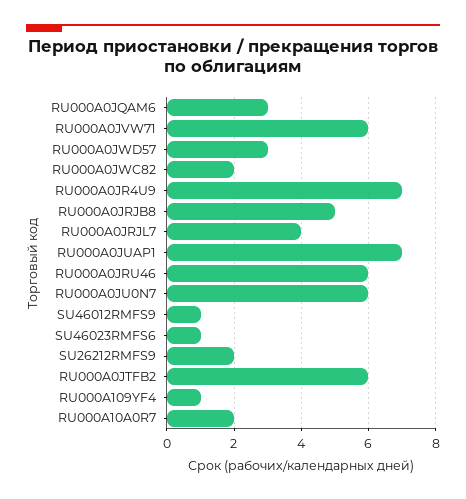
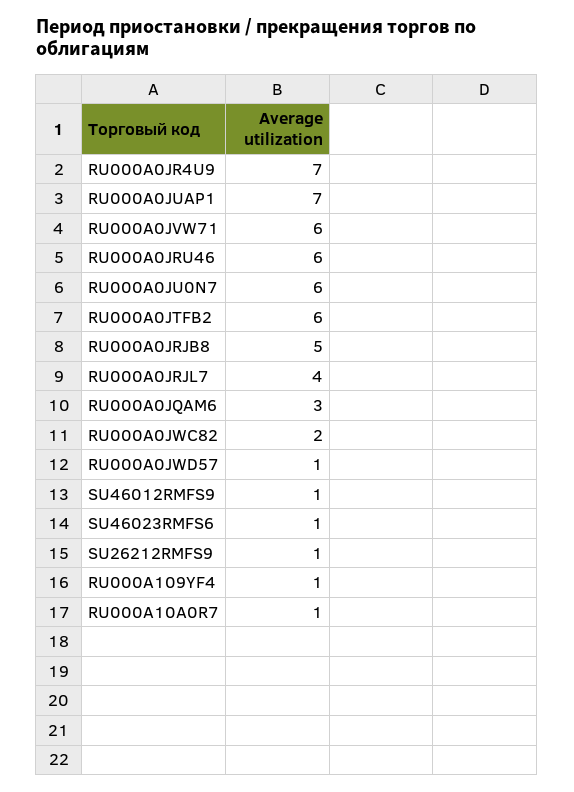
  {
    "RU000A0JQAM6": 3,
    "RU000A0JVW71": 6,
-   "RU000A0JWD57": 3,
+   "RU000A0JWD57": 1,
    "RU000A0JWC82": 2,
    "RU000A0JR4U9": 7,
    "RU000A0JRJB8": 5,
    "RU000A0JRJL7": 4,
    "RU000A0JUAP1": 7,
    "RU000A0JRU46": 6,
    "RU000A0JU0N7": 6,
    "SU46012RMFS9": 1,
    "SU46023RMFS6": 1,
-   "SU26212RMFS9": 2,
+   "SU26212RMFS9": 1,
    "RU000A0JTFB2": 6,
    "RU000A109YF4": 1,
-   "RU000A10A0R7": 2
+   "RU000A10A0R7": 1
  }

